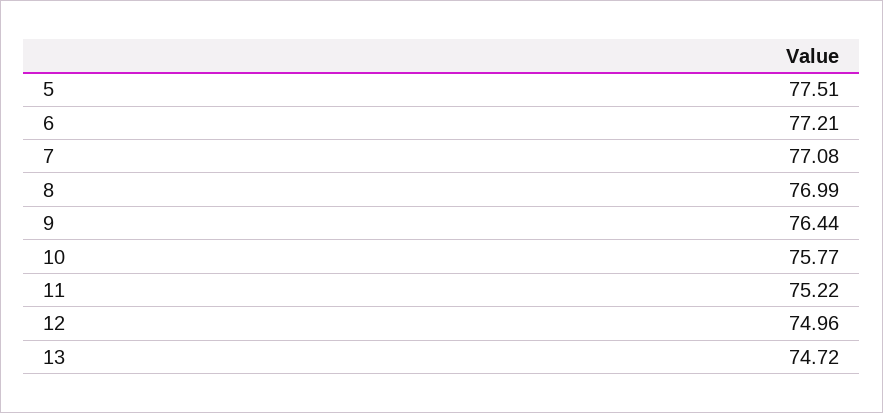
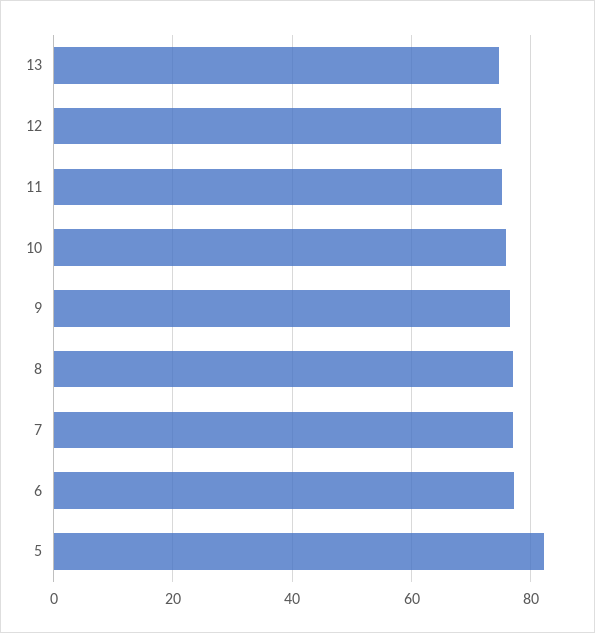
  {
-   "5": 77.51,
+   "5": 82,
    "6": 77.21,
    "7": 77.08,
    "8": 76.99,
    "9": 76.44,
    "10": 75.77,
    "11": 75.22,
    "12": 74.96,
    "13": 74.72
  }

